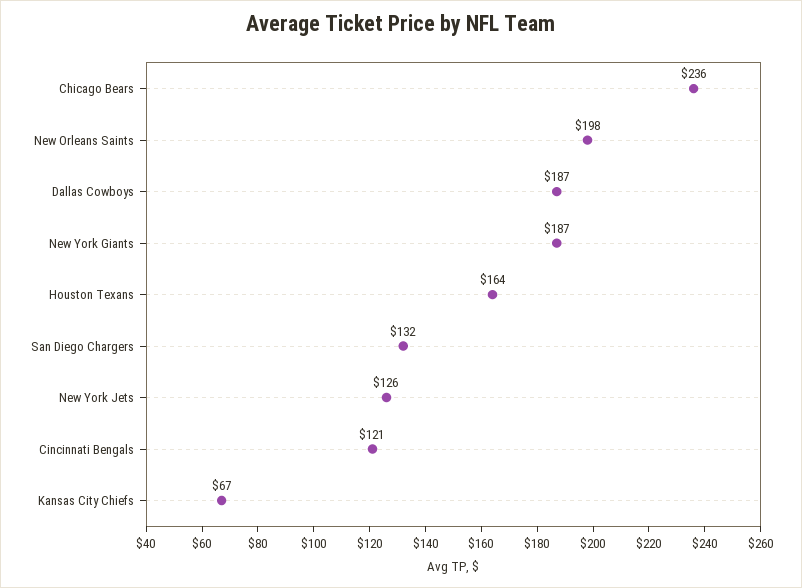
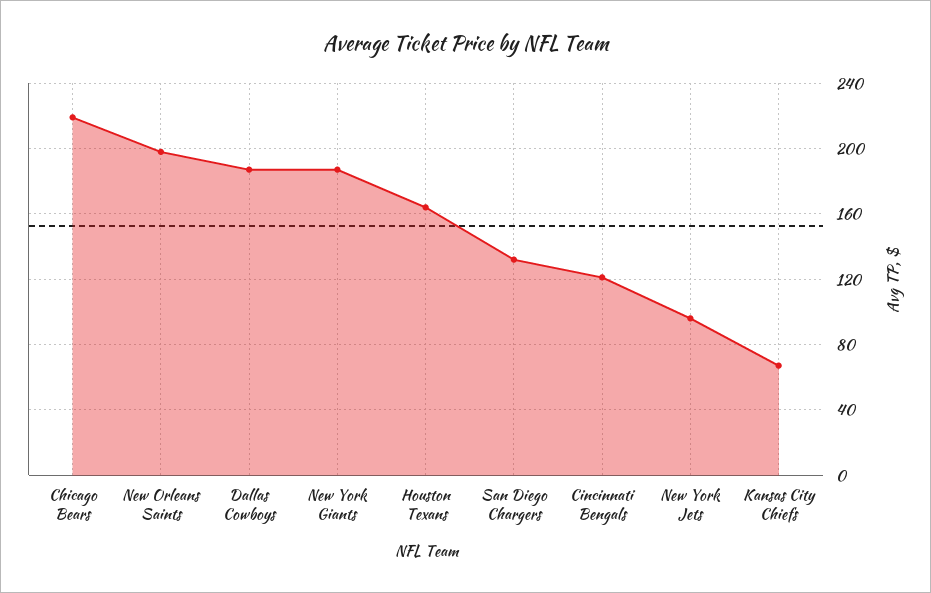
  {
-   "Chicago Bears": 236,
+   "Chicago Bears": 220,
    "New Orleans Saints": 198,
    "Dallas Cowboys": 187,
    "New York Giants": 187,
    "Houston Texans": 164,
    "San Diego Chargers": 132,
-   "New York Jets": 126,
+   "New York Jets": 95,
    "Cincinnati Bengals": 121,
    "Kansas City Chiefs": 67
  }

